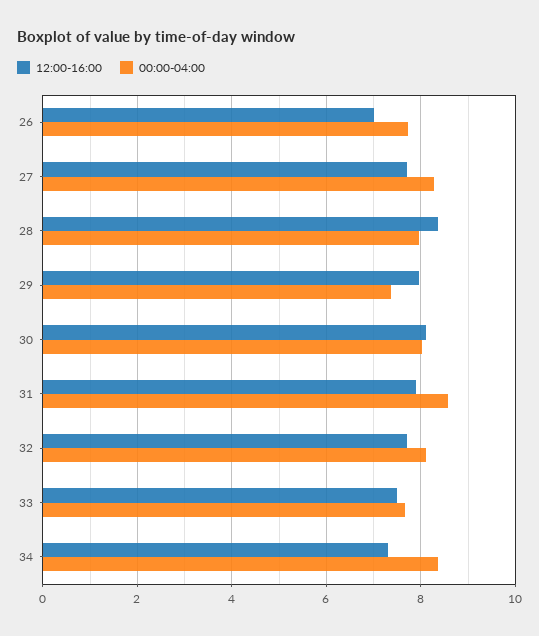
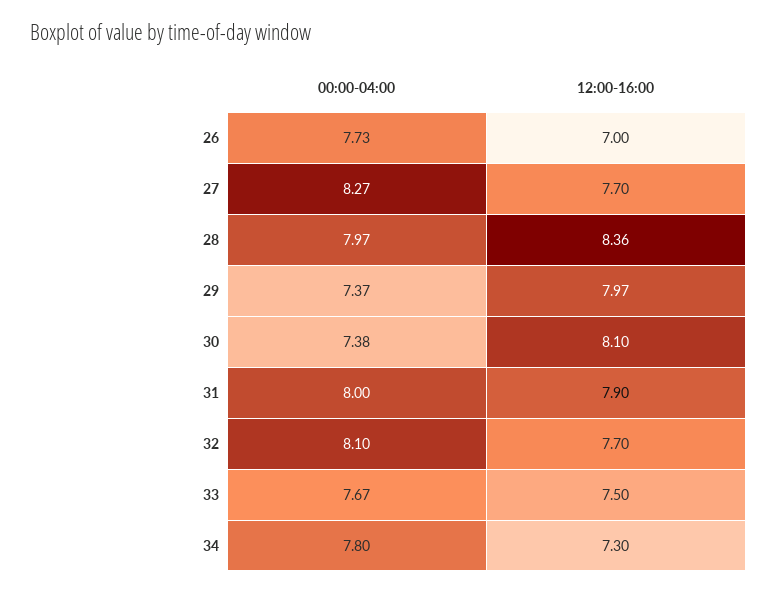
  {
    "12:00-16:00": {
      "26": 7,
      "27": 7.7,
      "28": 8.36,
      "29": 7.97,
      "30": 8.1,
      "31": 7.9,
      "32": 7.7,
      "33": 7.5,
      "34": 7.3
    },
    "00:00-04:00": {
      "26": 7.73,
      "27": 8.27,
      "28": 7.97,
      "29": 7.37,
-     "30": 8,
+     "30": 7.38,
-     "31": 8.6,
+     "31": 8,
      "32": 8.1,
      "33": 7.67,
-     "34": 8.4
+     "34": 7.8
    }
  }

